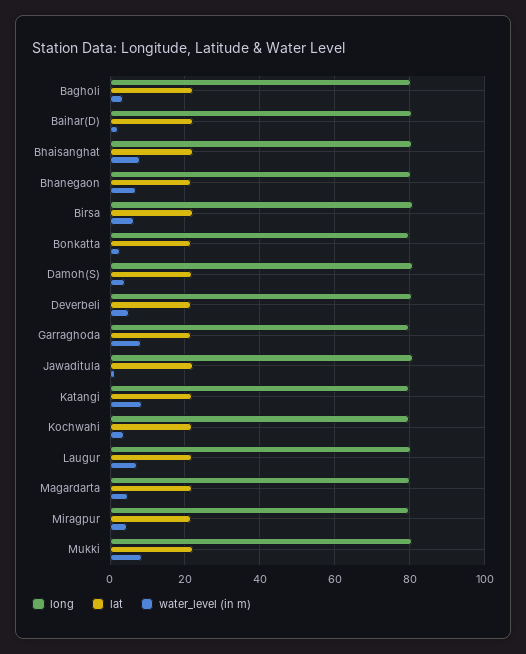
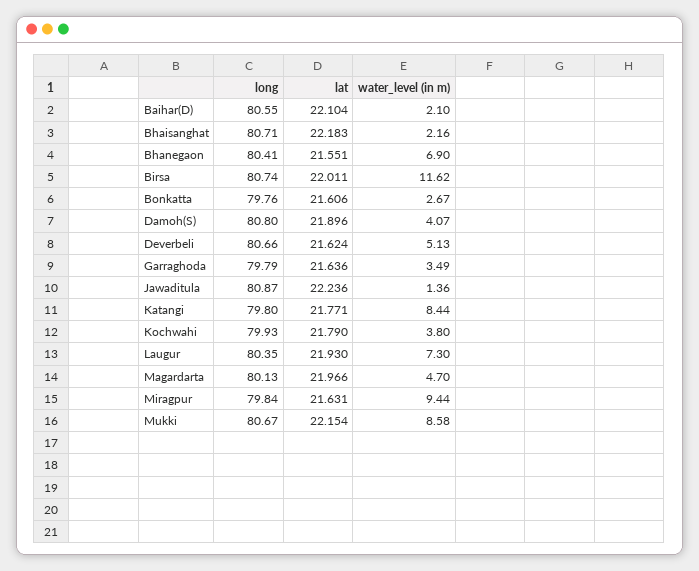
  {
    "long": {
-     "Bagholi": 80,
      "Baihar(D)": 80.55,
      "Bhaisanghat": 80.71,
      "Bhanegaon": 80.41,
      "Birsa": 80.74,
      "Bonkatta": 79.76,
      "Damoh(S)": 80.8,
      "Deverbeli": 80.66,
      "Garraghoda": 79.79,
      "Jawaditula": 80.87,
      "Katangi": 79.8,
      "Kochwahi": 79.93,
      "Laugur": 80.35,
      "Magardarta": 80.13,
      "Miragpur": 79.84,
      "Mukki": 80.67
    },
    "lat": {
-     "Bagholi": 22,
      "Baihar(D)": 22.104,
      "Bhaisanghat": 22.183,
      "Bhanegaon": 21.551,
      "Birsa": 22.011,
      "Bonkatta": 21.606,
      "Damoh(S)": 21.896,
      "Deverbeli": 21.624,
      "Garraghoda": 21.636,
      "Jawaditula": 22.236,
      "Katangi": 21.771,
      "Kochwahi": 21.79,
      "Laugur": 21.93,
      "Magardarta": 21.966,
      "Miragpur": 21.631,
      "Mukki": 22.154
    },
    "water_level (in m)": {
-     "Bagholi": 4,
      "Baihar(D)": 2.1,
-     "Bhaisanghat": 8,
+     "Bhaisanghat": 2.16,
      "Bhanegaon": 6.9,
-     "Birsa": 6,
+     "Birsa": 11.62,
      "Bonkatta": 2.67,
      "Damoh(S)": 4.07,
      "Deverbeli": 5.13,
-     "Garraghoda": 8,
+     "Garraghoda": 3.49,
      "Jawaditula": 1.36,
      "Katangi": 8.44,
      "Kochwahi": 3.8,
      "Laugur": 7.3,
      "Magardarta": 4.7,
-     "Miragpur": 4,
+     "Miragpur": 9.44,
      "Mukki": 8.58
    }
  }

